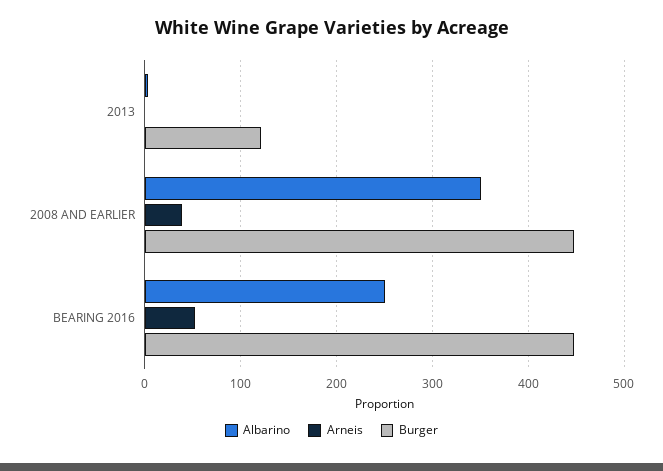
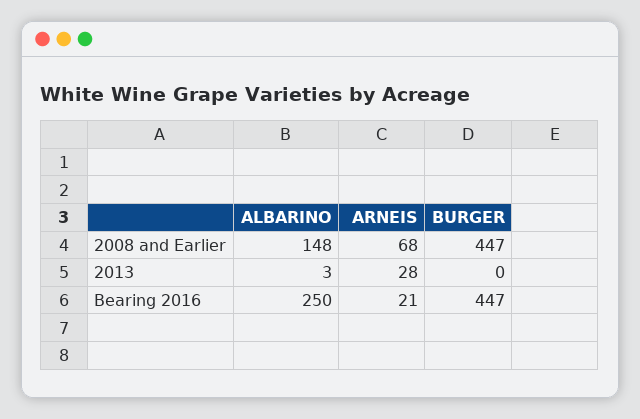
  {
    "Albarino": {
      "2013": 3,
-     "2008 AND EARLIER": 350,
+     "2008 AND EARLIER": 148,
      "BEARING 2016": 250
    },
    "Arneis": {
-     "2013": 0,
+     "2013": 28,
-     "2008 AND EARLIER": 40,
+     "2008 AND EARLIER": 68,
-     "BEARING 2016": 50
+     "BEARING 2016": 21
    },
    "Burger": {
-     "2013": 120,
+     "2013": 0,
      "2008 AND EARLIER": 447,
      "BEARING 2016": 447
    }
  }

